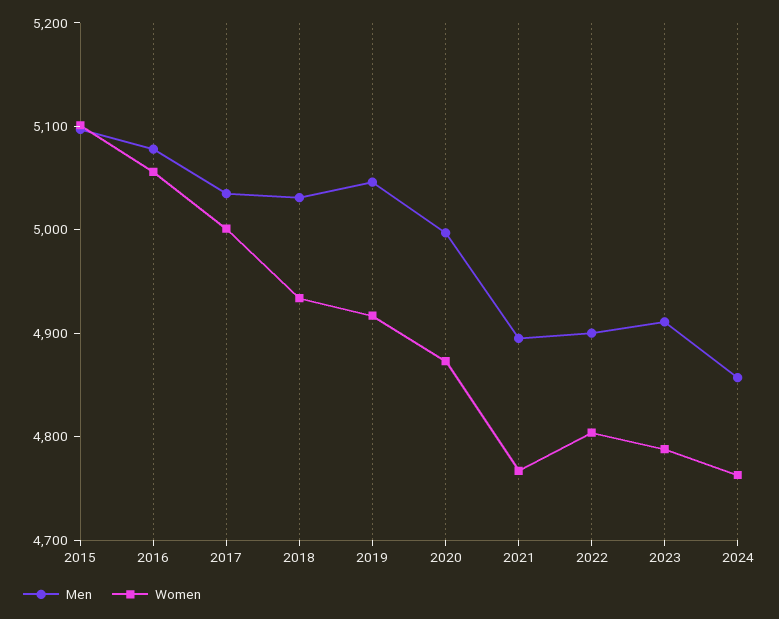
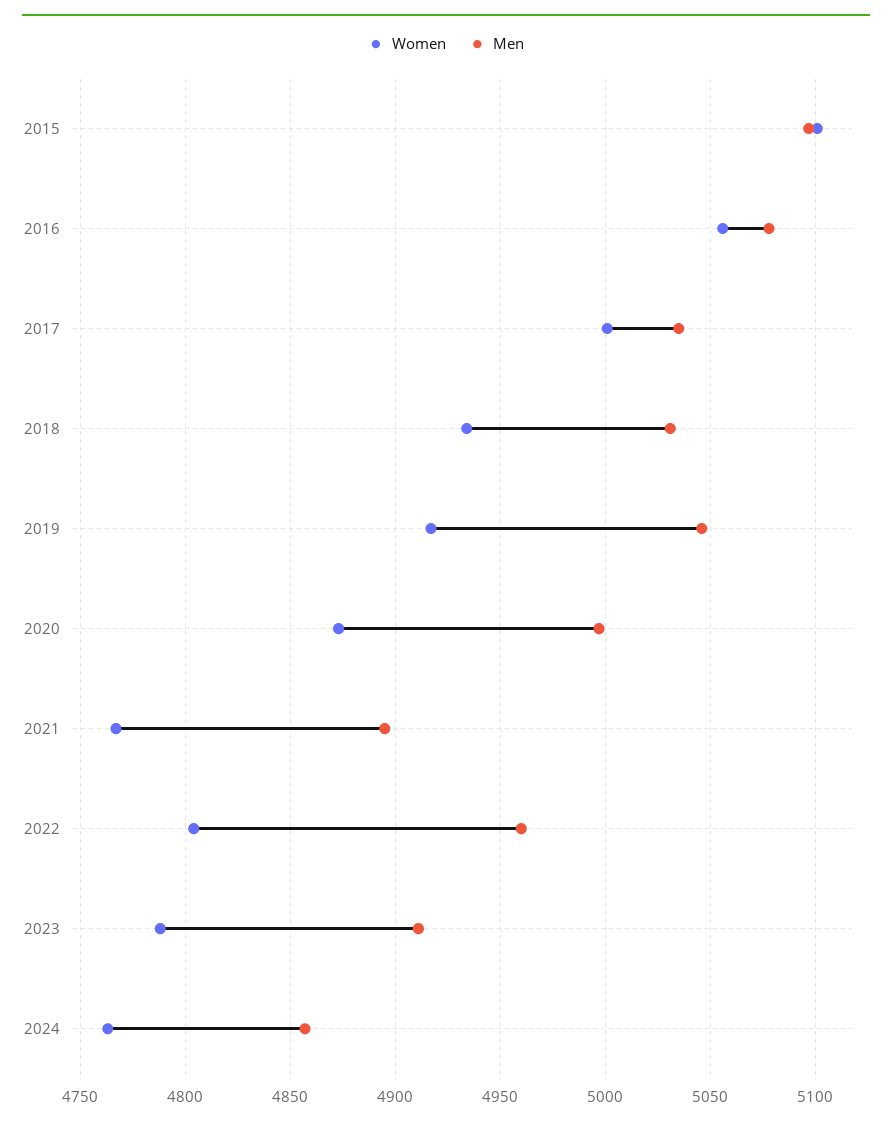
  {
    "Men": {
      "2015": 5095,
      "2016": 5080,
      "2017": 5035,
      "2018": 5030,
      "2019": 5045,
      "2020": 4995,
      "2021": 4895,
-     "2022": 4900,
+     "2022": 4960,
      "2023": 4910,
      "2024": 4855
    },
    "Women": {
      "2015": 5100,
      "2016": 5055,
      "2017": 5000,
      "2018": 4935,
      "2019": 4915,
      "2020": 4875,
      "2021": 4765,
      "2022": 4805,
      "2023": 4790,
      "2024": 4765
    }
  }

